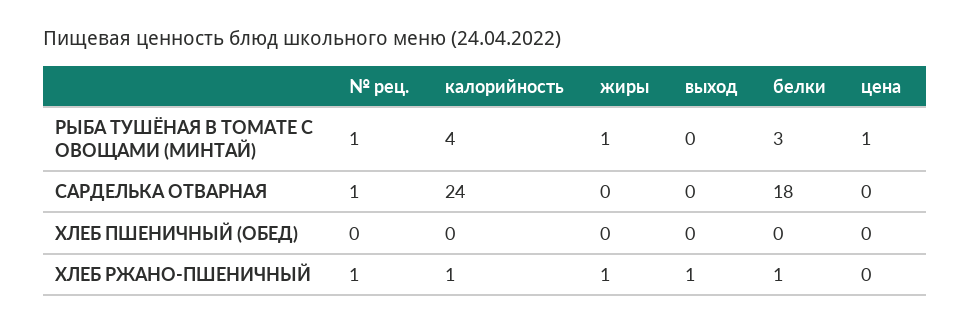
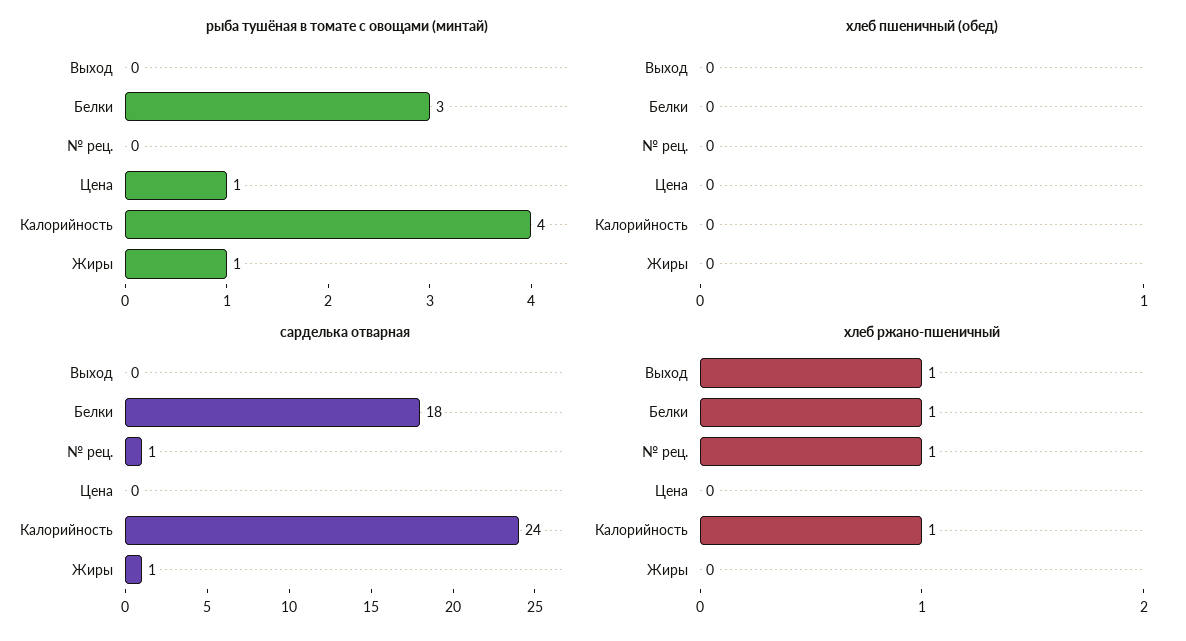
  {
    "РЫБА ТУШЁНАЯ В ТОМАТЕ С ОВОЩАМИ (МИНТАЙ)": {
-     "№ рец.": 1,
+     "№ рец.": 0,
      "калорийность": 4,
      "жиры": 1,
      "выход": 0,
      "белки": 3,
      "цена": 1
    },
    "САРДЕЛЬКА ОТВАРНАЯ": {
      "№ рец.": 1,
      "калорийность": 24,
-     "жиры": 0,
+     "жиры": 1,
      "выход": 0,
      "белки": 18,
      "цена": 0
    },
    "ХЛЕБ ПШЕНИЧНЫЙ (ОБЕД)": {
      "№ рец.": 0,
      "калорийность": 0,
      "жиры": 0,
      "выход": 0,
      "белки": 0,
      "цена": 0
    },
    "ХЛЕБ РЖАНО-ПШЕНИЧНЫЙ": {
      "№ рец.": 1,
      "калорийность": 1,
-     "жиры": 1,
+     "жиры": 0,
      "выход": 1,
      "белки": 1,
      "цена": 0
    }
  }

